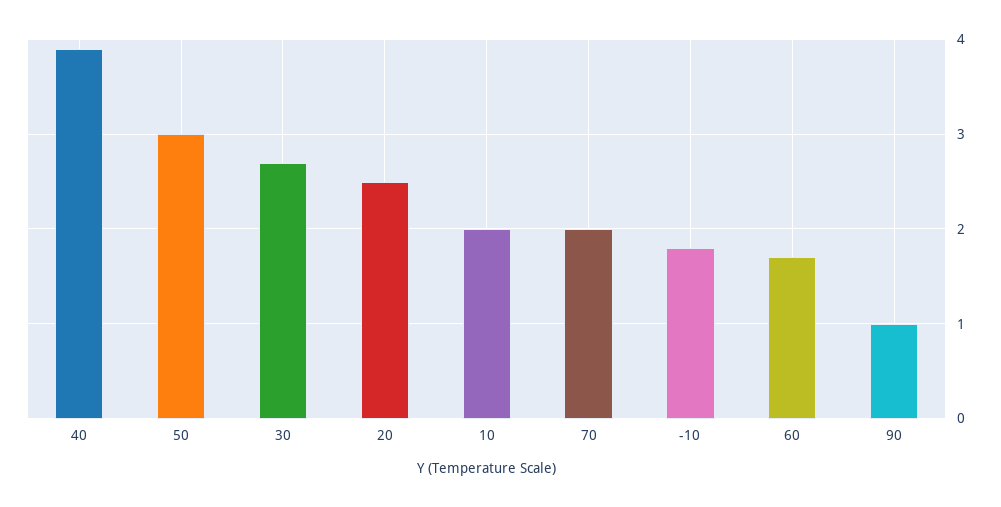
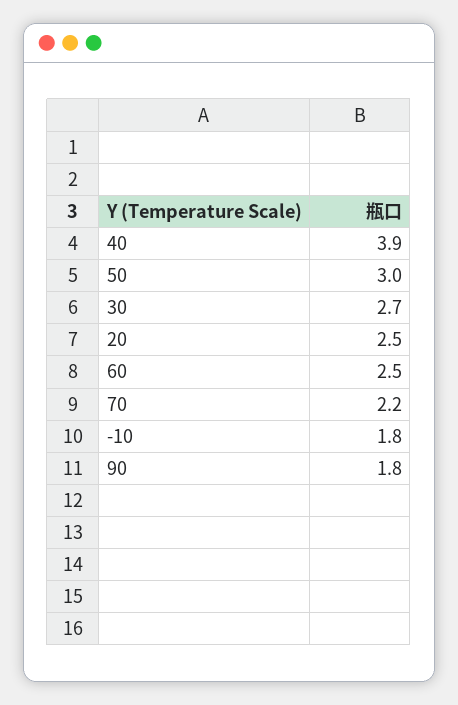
  {
    "40": 3.9,
    "50": 3,
    "30": 2.7,
    "20": 2.5,
-   "10": 2,
-   "70": 2,
+   "70": 2.2,
    "-10": 1.8,
-   "60": 1.7,
+   "60": 2.5,
-   "90": 1
+   "90": 1.8
  }

